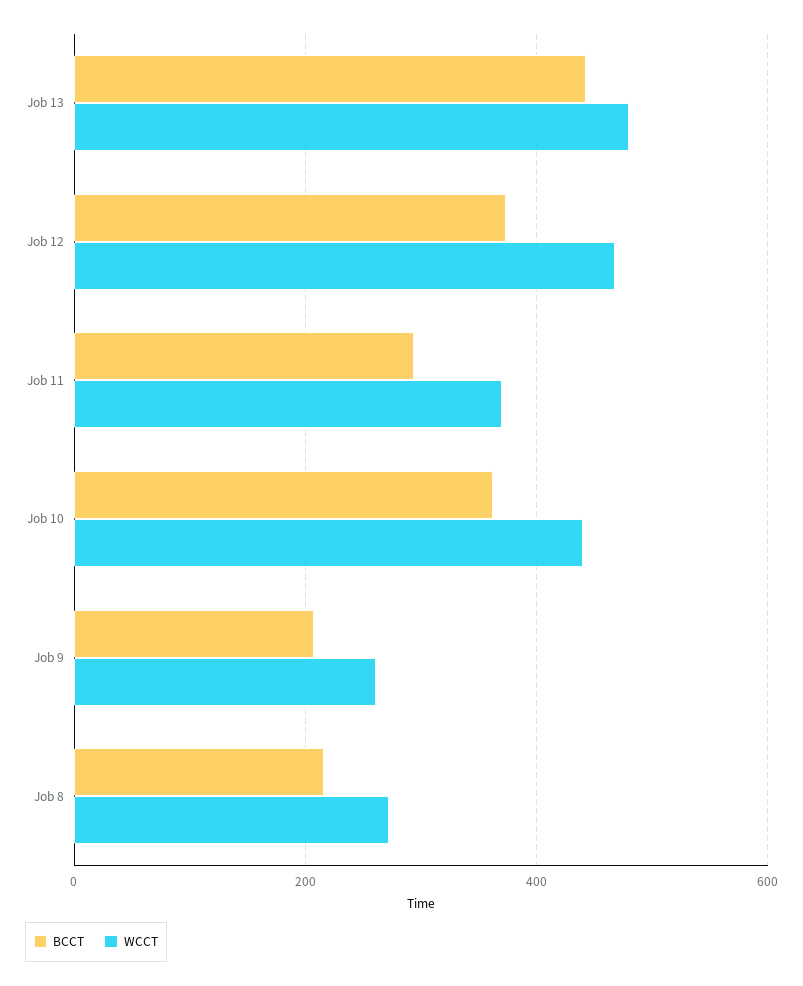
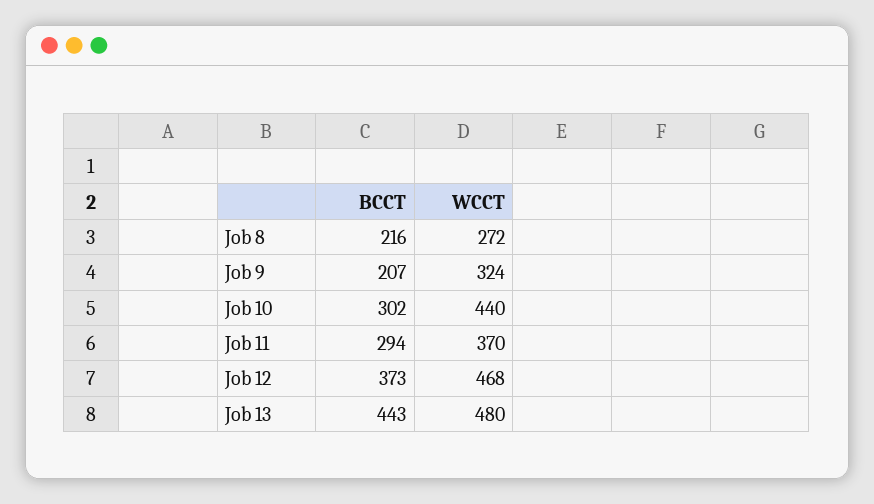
  {
    "BCCT": {
      "Job 13": 443,
      "Job 12": 373,
      "Job 11": 294,
-     "Job 10": 360,
+     "Job 10": 302,
      "Job 9": 207,
      "Job 8": 216
    },
    "WCCT": {
      "Job 13": 480,
      "Job 12": 468,
      "Job 11": 370,
      "Job 10": 440,
-     "Job 9": 260,
+     "Job 9": 324,
      "Job 8": 272
    }
  }

